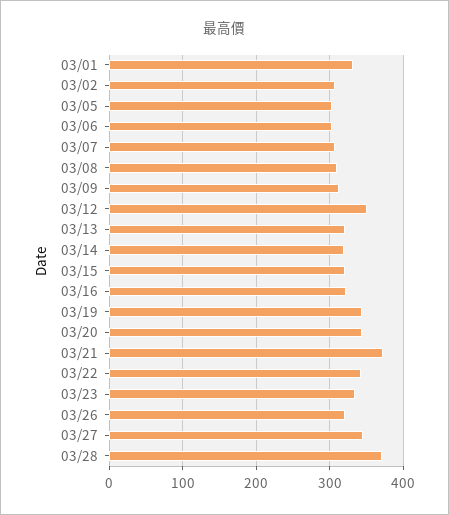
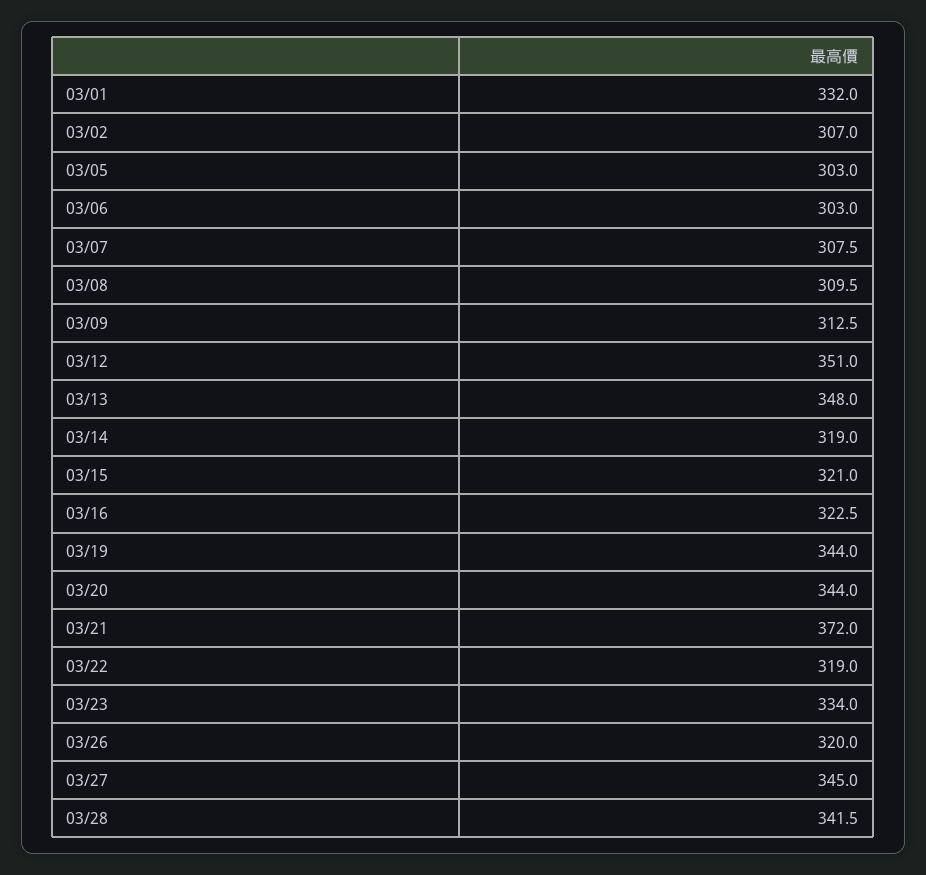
  {
    "03/01": 332,
    "03/02": 307,
    "03/05": 303,
    "03/06": 303,
    "03/07": 307.5,
    "03/08": 309.5,
    "03/09": 312.5,
    "03/12": 351,
-   "03/13": 320,
+   "03/13": 348,
    "03/14": 319,
    "03/15": 321,
    "03/16": 322.5,
    "03/19": 344,
    "03/20": 344,
    "03/21": 372,
-   "03/22": 340,
+   "03/22": 319,
    "03/23": 334,
    "03/26": 320,
    "03/27": 345,
-   "03/28": 370
+   "03/28": 341.5
  }

